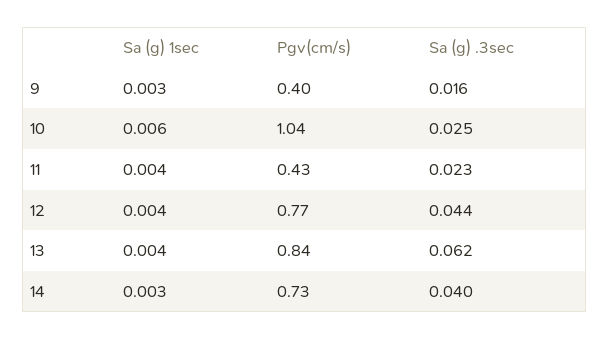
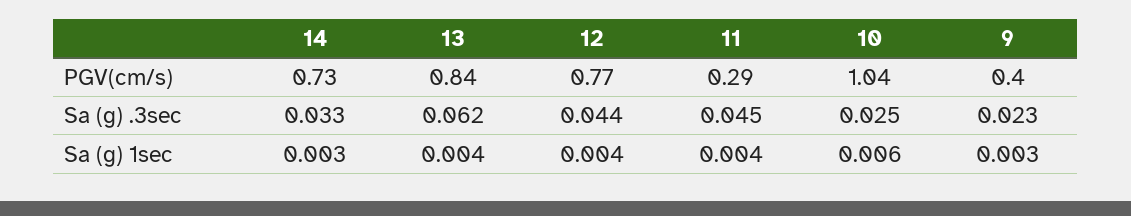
  {
    "Sa (g) 1sec": {
      "9": 0.003,
      "10": 0.006,
      "11": 0.004,
      "12": 0.004,
      "13": 0.004,
      "14": 0.003
    },
    "Pgv(cm/s)": {
      "9": 0.4,
      "10": 1.04,
-     "11": 0.43,
+     "11": 0.29,
      "12": 0.77,
      "13": 0.84,
      "14": 0.73
    },
    "Sa (g) .3sec": {
-     "9": 0.016,
+     "9": 0.023,
      "10": 0.025,
-     "11": 0.023,
+     "11": 0.045,
      "12": 0.044,
      "13": 0.062,
-     "14": 0.04
+     "14": 0.033
    }
  }

